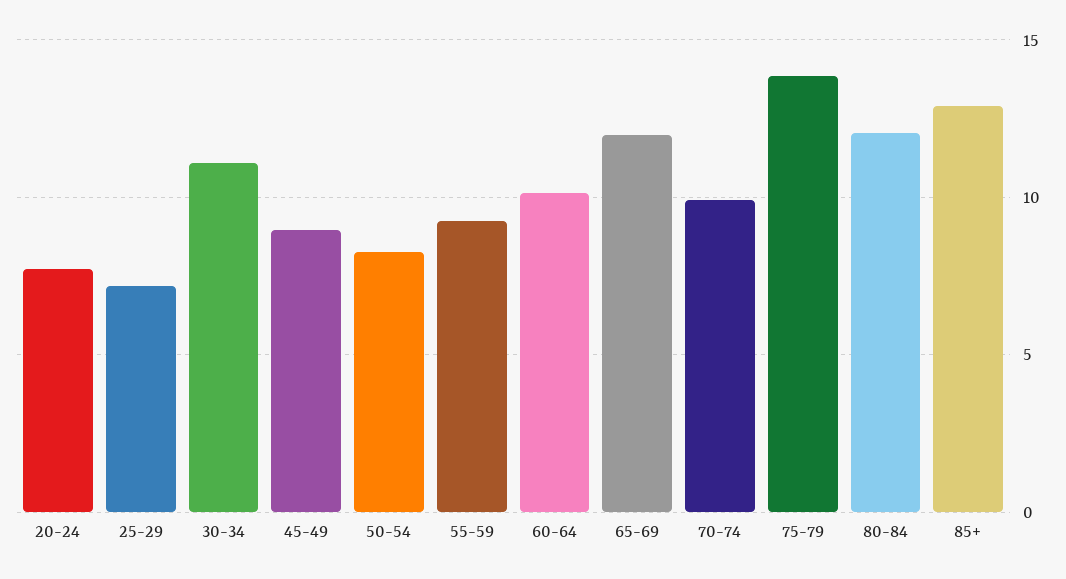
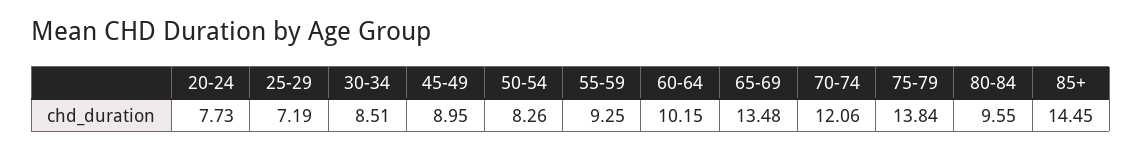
  {
    "20-24": 7.73,
    "25-29": 7.19,
-   "30-34": 11,
+   "30-34": 8.51,
    "45-49": 8.95,
    "50-54": 8.26,
    "55-59": 9.25,
    "60-64": 10.15,
-   "65-69": 12,
+   "65-69": 13.48,
-   "70-74": 10,
+   "70-74": 12.06,
    "75-79": 13.84,
-   "80-84": 12,
+   "80-84": 9.55,
-   "85+": 13
+   "85+": 14.45
  }

